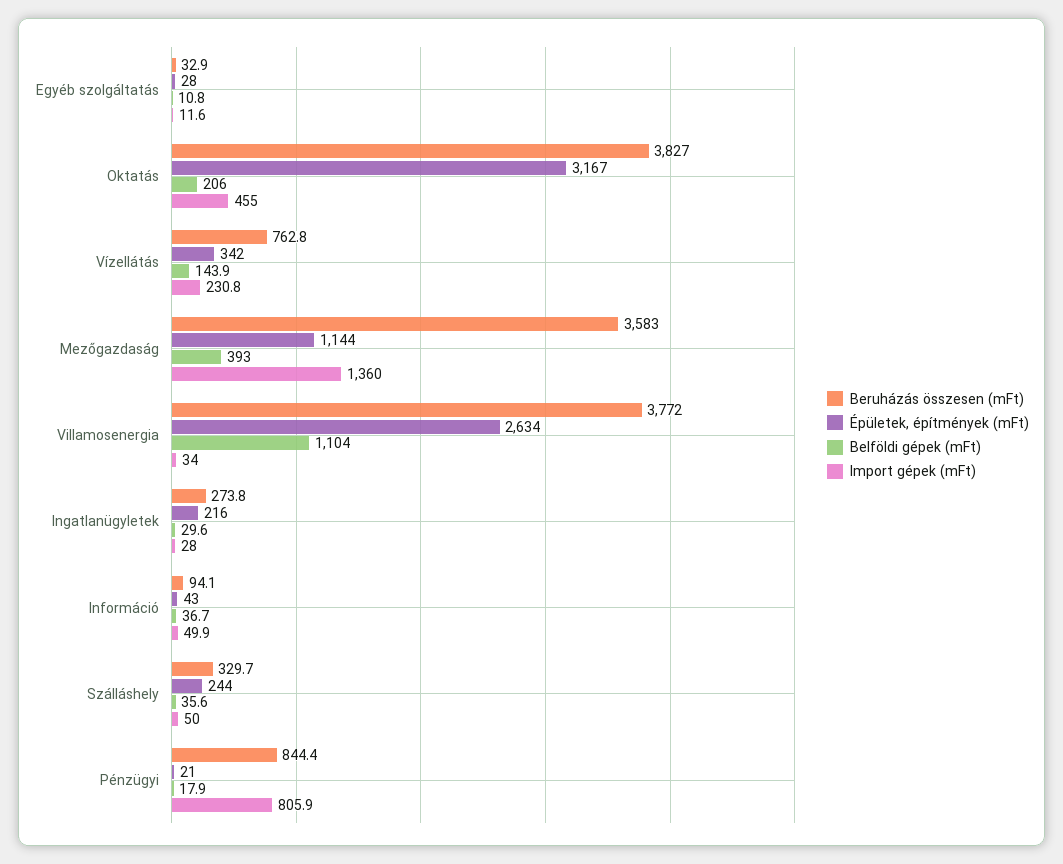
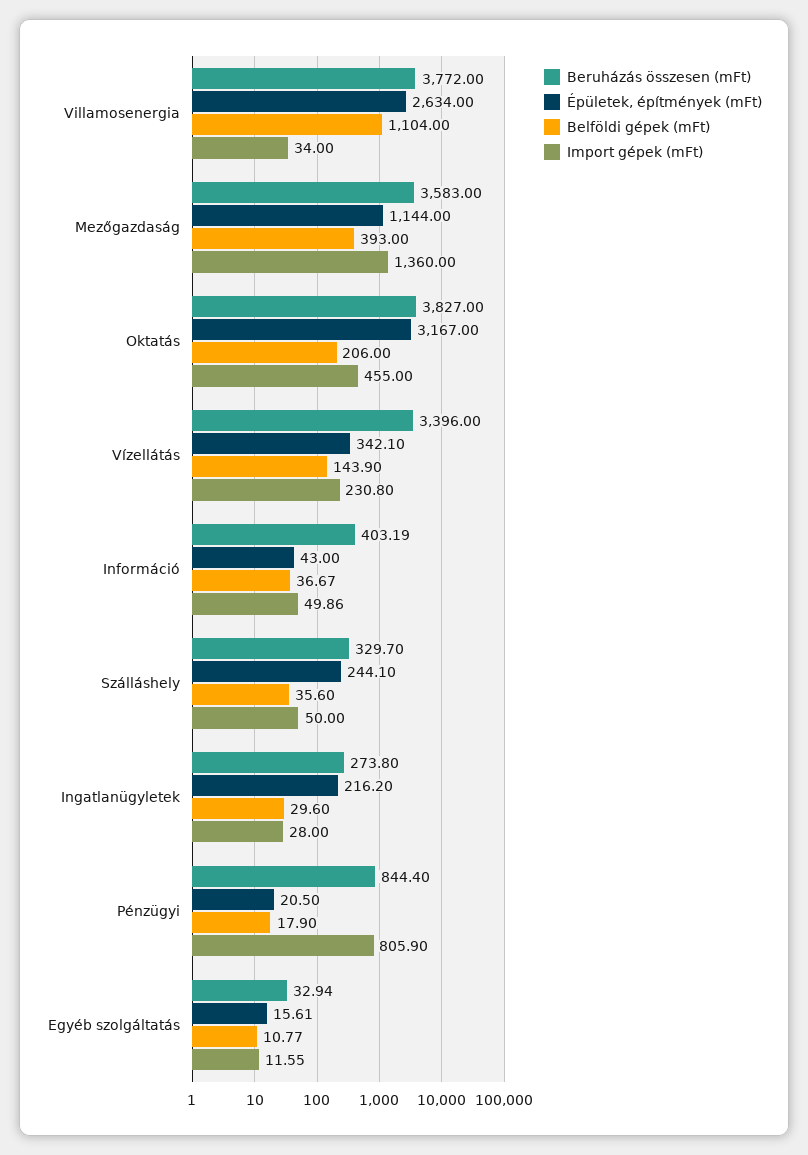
  {
    "Beruházás összesen (mFt)": {
      "Egyéb szolgáltatás": 32.94,
      "Oktatás": 3827,
-     "Vízellátás": 762.8,
+     "Vízellátás": 3396,
      "Mezőgazdaság": 3583,
      "Villamosenergia": 3772,
      "Ingatlanügyletek": 273.8,
-     "Információ": 94.1,
+     "Információ": 403.19,
      "Szálláshely": 329.7,
      "Pénzügyi": 844.4
    },
    "Épületek, építmények (mFt)": {
-     "Egyéb szolgáltatás": 28,
+     "Egyéb szolgáltatás": 15.61,
      "Oktatás": 3167,
      "Vízellátás": 342.1,
      "Mezőgazdaság": 1144,
      "Villamosenergia": 2634,
      "Ingatlanügyletek": 216.2,
      "Információ": 43,
      "Szálláshely": 244.1,
      "Pénzügyi": 20.5
    },
    "Belföldi gépek (mFt)": {
      "Egyéb szolgáltatás": 10.77,
      "Oktatás": 206,
      "Vízellátás": 143.9,
      "Mezőgazdaság": 393,
      "Villamosenergia": 1104,
      "Ingatlanügyletek": 29.6,
      "Információ": 36.67,
      "Szálláshely": 35.6,
      "Pénzügyi": 17.9
    },
    "Import gépek (mFt)": {
      "Egyéb szolgáltatás": 11.55,
      "Oktatás": 455,
      "Vízellátás": 230.8,
      "Mezőgazdaság": 1360,
      "Villamosenergia": 34,
      "Ingatlanügyletek": 28,
      "Információ": 49.86,
      "Szálláshely": 50,
      "Pénzügyi": 805.9
    }
  }

